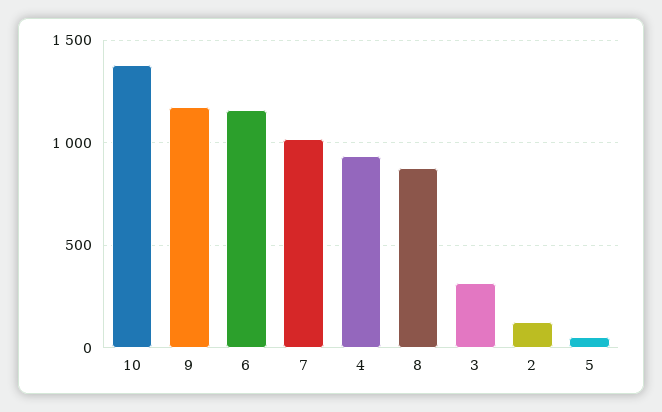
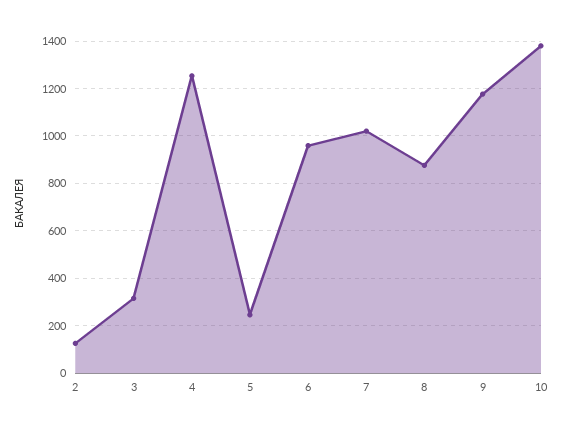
  {
    "10": 1400,
    "9": 1200,
-   "6": 1150,
+   "6": 950,
    "7": 1000,
-   "4": 950,
+   "4": 1250,
    "8": 900,
    "3": 300,
    "2": 150,
-   "5": 50
+   "5": 250
  }

